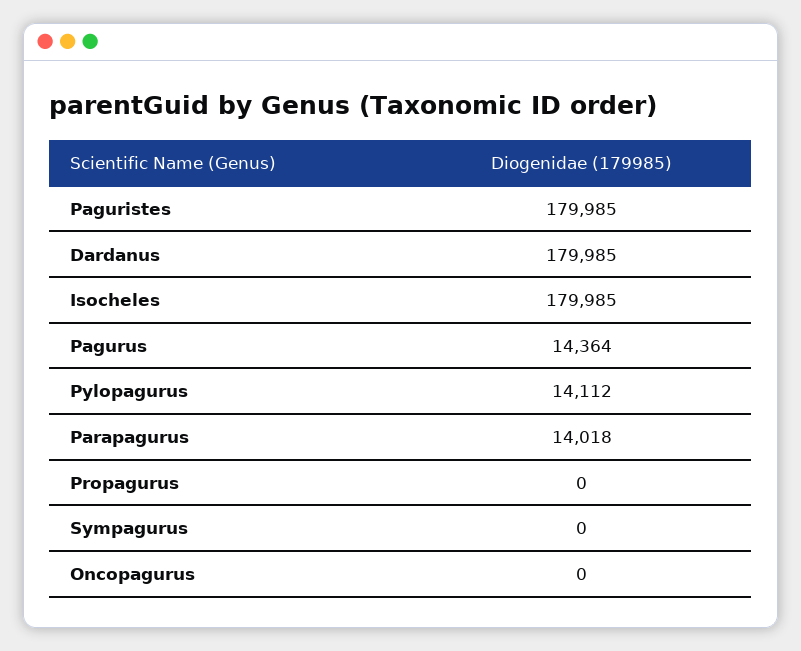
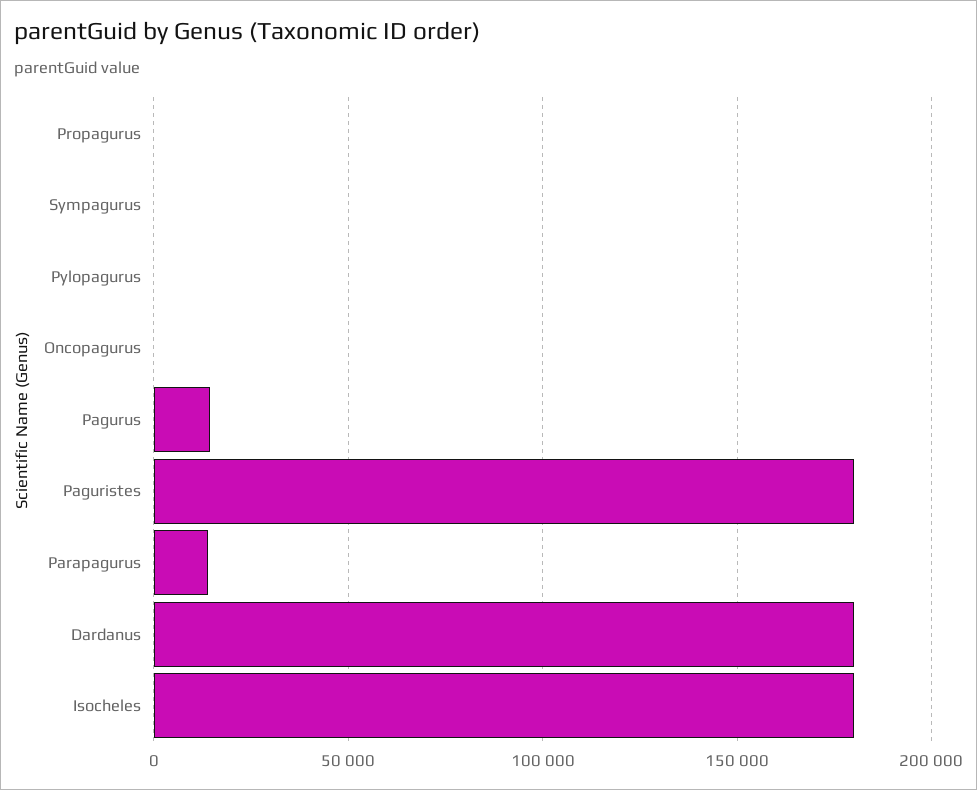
  {
    "Paguristes": 179985,
    "Dardanus": 179985,
    "Isocheles": 179985,
    "Pagurus": 14364,
-   "Pylopagurus": 14112,
+   "Pylopagurus": 0,
    "Parapagurus": 14018,
    "Propagurus": 0,
    "Sympagurus": 0,
    "Oncopagurus": 0
  }

